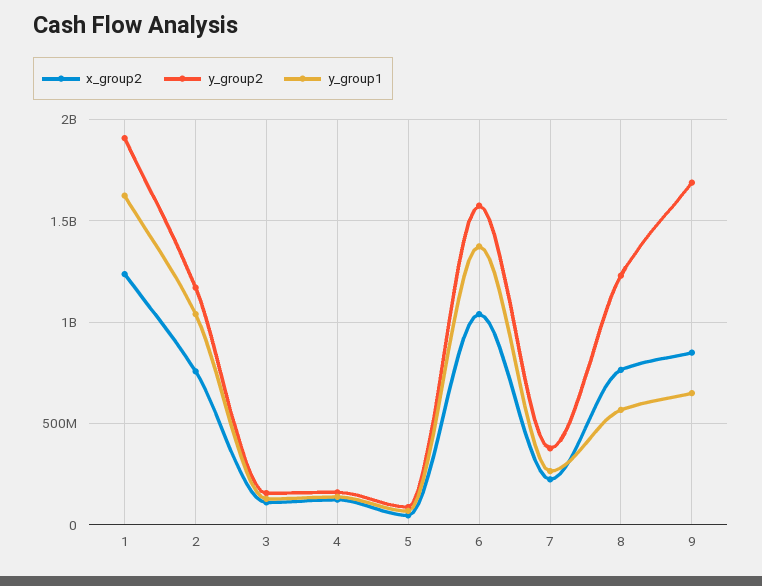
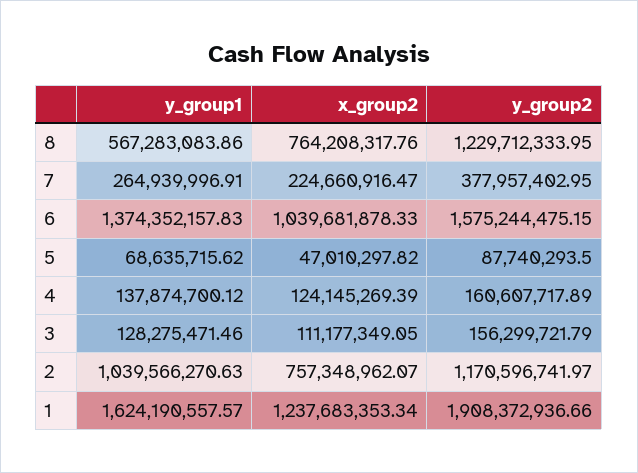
  {
    "x_group2": {
      "1": 1237683353.34,
      "2": 757348962.07,
      "3": 111177349.05,
      "4": 124145269.39,
      "5": 47010297.82,
      "6": 1039681878.33,
      "7": 224660916.47,
-     "8": 764208317.76,
+     "8": 764208317.76
-     "9": 850000000
    },
    "y_group2": {
      "1": 1908372936.66,
      "2": 1170596741.97,
      "3": 156299721.79,
      "4": 160607717.89,
      "5": 87740293.5,
      "6": 1575244475.15,
      "7": 377957402.95,
-     "8": 1229712333.95,
+     "8": 1229712333.95
-     "9": 1700000000
    },
    "y_group1": {
      "1": 1624190557.57,
      "2": 1039566270.63,
      "3": 128275471.46,
      "4": 137874700.12,
      "5": 68635715.62,
      "6": 1374352157.83,
      "7": 264939996.91,
-     "8": 567283083.86,
+     "8": 567283083.86
-     "9": 650000000
    }
  }

